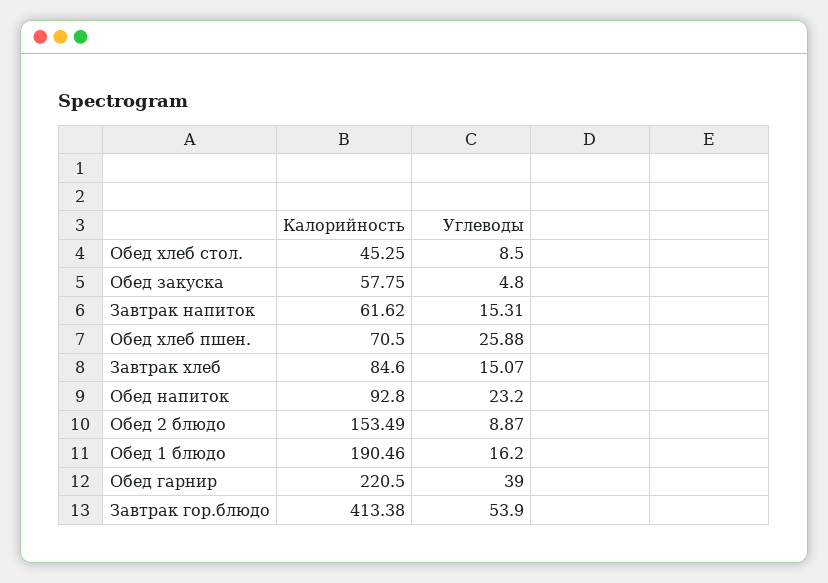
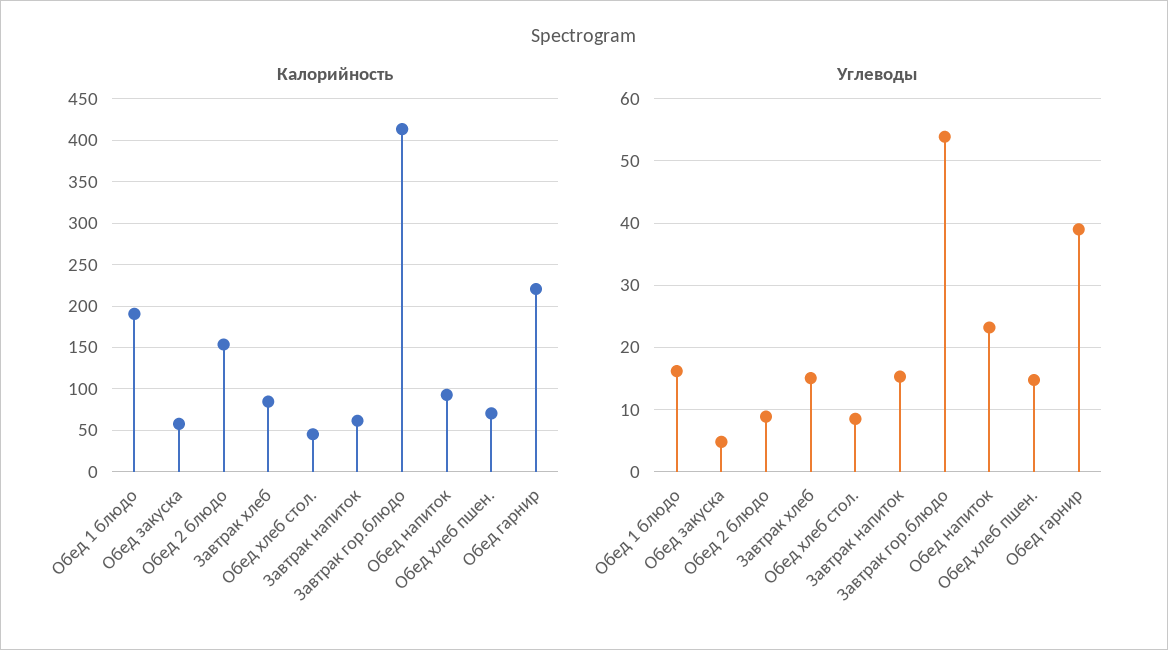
  {
    "Калорийность": {
      "Обед хлеб стол.": 45.25,
      "Обед закуска": 57.75,
      "Завтрак напиток": 61.62,
      "Обед хлеб пшен.": 70.5,
      "Завтрак хлеб": 84.6,
      "Обед напиток": 92.8,
      "Обед 2 блюдо": 153.49,
      "Обед 1 блюдо": 190.46,
      "Обед гарнир": 220.5,
      "Завтрак гор.блюдо": 413.38
    },
    "Углеводы": {
      "Обед хлеб стол.": 8.5,
      "Обед закуска": 4.8,
      "Завтрак напиток": 15.31,
-     "Обед хлеб пшен.": 25.88,
+     "Обед хлеб пшен.": 15,
      "Завтрак хлеб": 15.07,
      "Обед напиток": 23.2,
      "Обед 2 блюдо": 8.87,
      "Обед 1 блюдо": 16.2,
      "Обед гарнир": 39,
      "Завтрак гор.блюдо": 53.9
    }
  }

